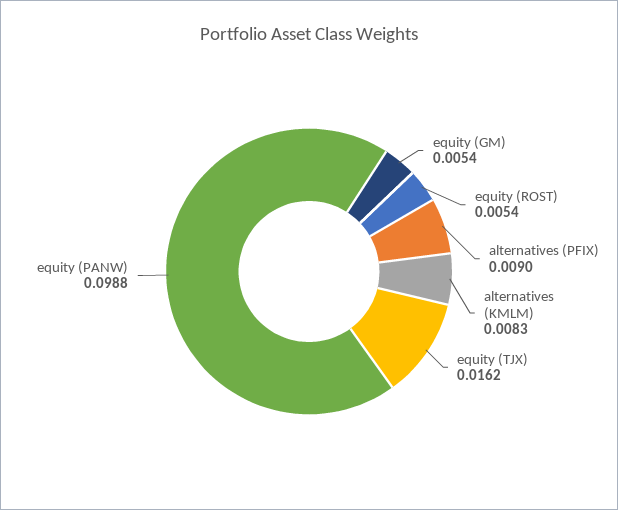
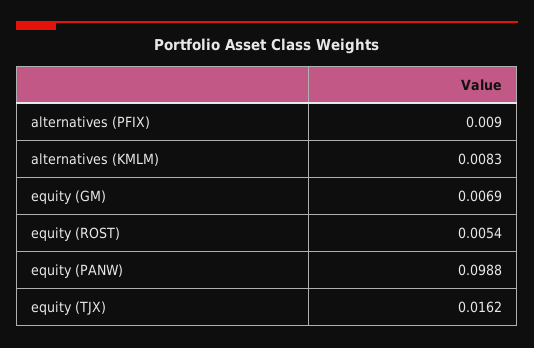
  {
-   "equity (GM)": 0.0054,
+   "equity (GM)": 0.0069,
    "equity (ROST)": 0.0054,
    "alternatives (PFIX)": 0.009,
    "alternatives (KMLM)": 0.0083,
    "equity (TJX)": 0.0162,
    "equity (PANW)": 0.0988
  }

